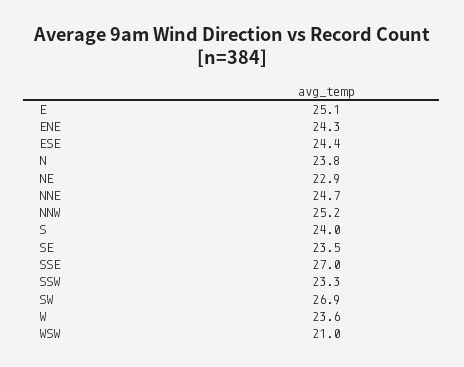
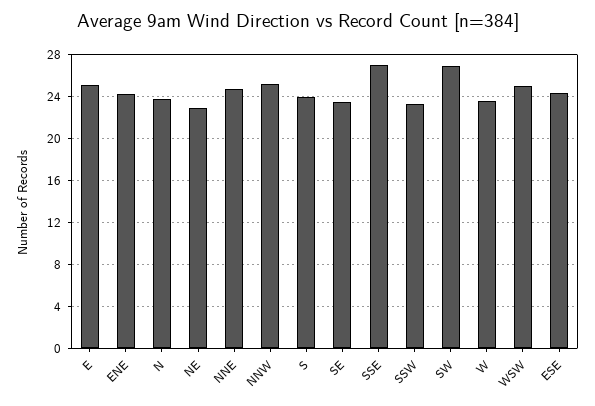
  {
    "E": 25.1,
    "ENE": 24.3,
    "ESE": 24.4,
    "N": 23.8,
    "NE": 22.9,
    "NNE": 24.7,
    "NNW": 25.2,
    "S": 24,
    "SE": 23.5,
    "SSE": 27,
    "SSW": 23.3,
    "SW": 26.9,
    "W": 23.6,
-   "WSW": 21
+   "WSW": 25
  }

